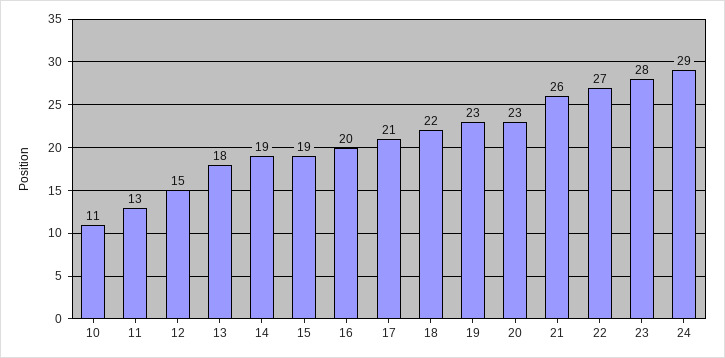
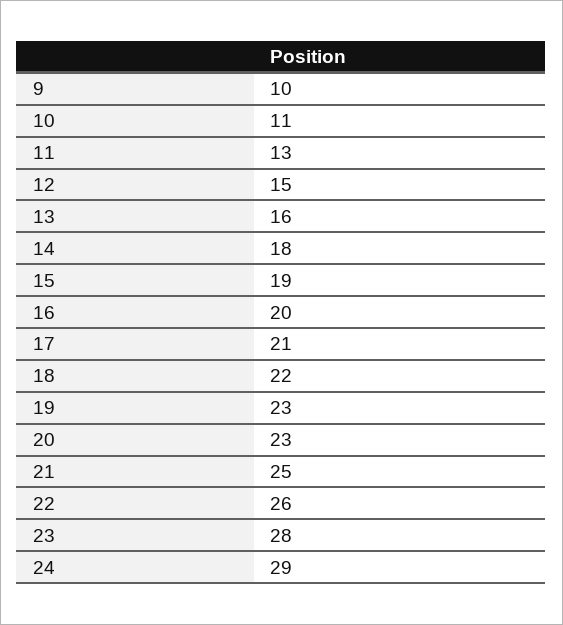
  {
    "10": 11,
    "11": 13,
    "12": 15,
-   "13": 18,
+   "13": 16,
-   "14": 19,
+   "14": 18,
    "15": 19,
    "16": 20,
    "17": 21,
    "18": 22,
    "19": 23,
    "20": 23,
-   "21": 26,
+   "21": 25,
-   "22": 27,
+   "22": 26,
    "23": 28,
-   "24": 29
+   "24": 29,
+   "9": 10
  }

